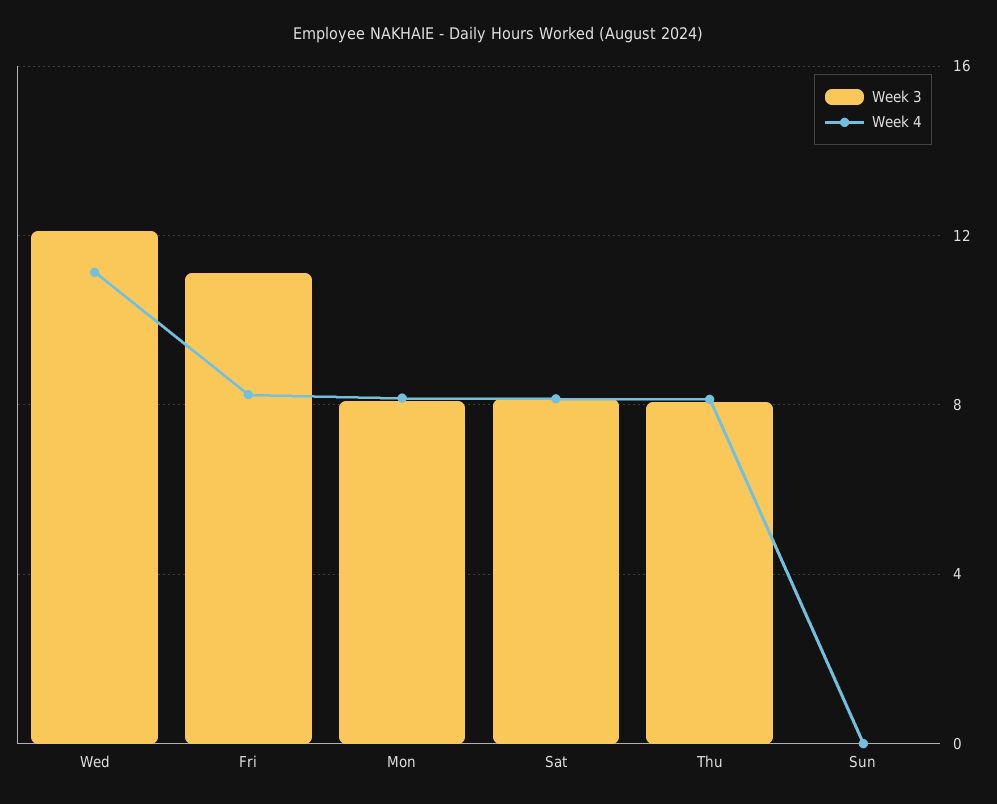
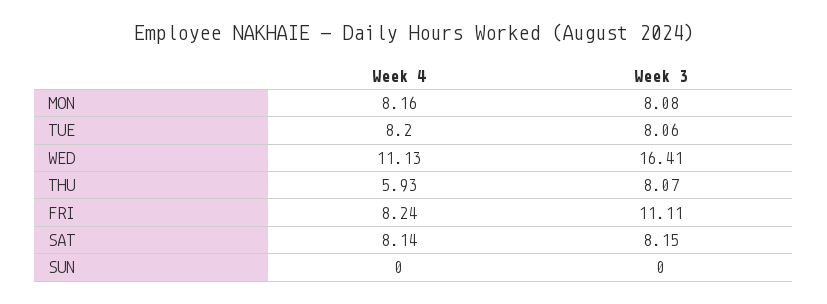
  {
    "Week 3": {
-     "Wed": 12,
+     "Wed": 16.41,
      "Fri": 11.11,
      "Mon": 8.08,
      "Sat": 8.15,
      "Thu": 8.07,
-     "Sun": 0
+     "Sun": 0,
+     "TUE": 8.06
    },
    "Week 4": {
      "Wed": 11.13,
      "Fri": 8.24,
      "Mon": 8.16,
      "Sat": 8.14,
-     "Thu": 8,
+     "Thu": 5.93,
-     "Sun": 0
+     "Sun": 0,
+     "TUE": 8.2
    }
  }

